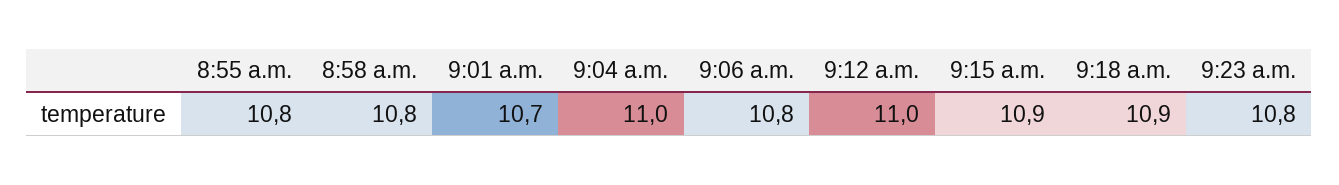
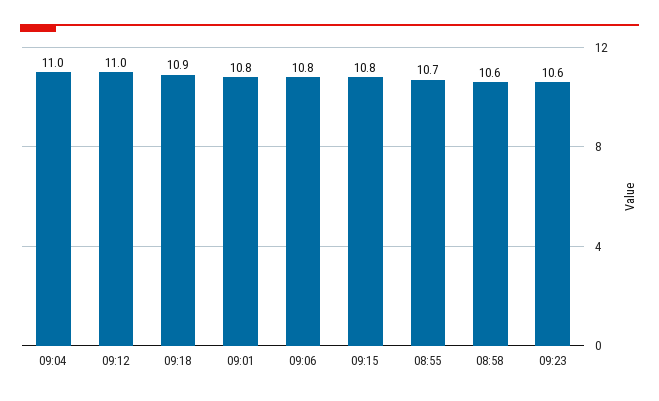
  {
-   "8:55 a.m.": 10.8,
+   "8:55 a.m.": 10.7,
-   "8:58 a.m.": 10.8,
+   "8:58 a.m.": 10.6,
-   "9:01 a.m.": 10.7,
+   "9:01 a.m.": 10.8,
    "9:04 a.m.": 11,
    "9:06 a.m.": 10.8,
    "9:12 a.m.": 11,
-   "9:15 a.m.": 10.9,
+   "9:15 a.m.": 10.8,
    "9:18 a.m.": 10.9,
-   "9:23 a.m.": 10.8
+   "9:23 a.m.": 10.6
  }

